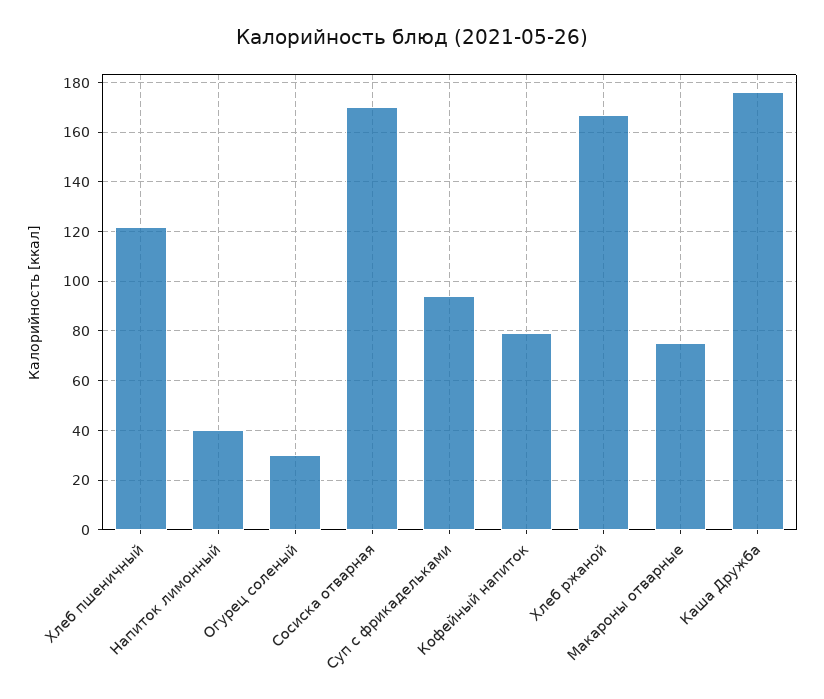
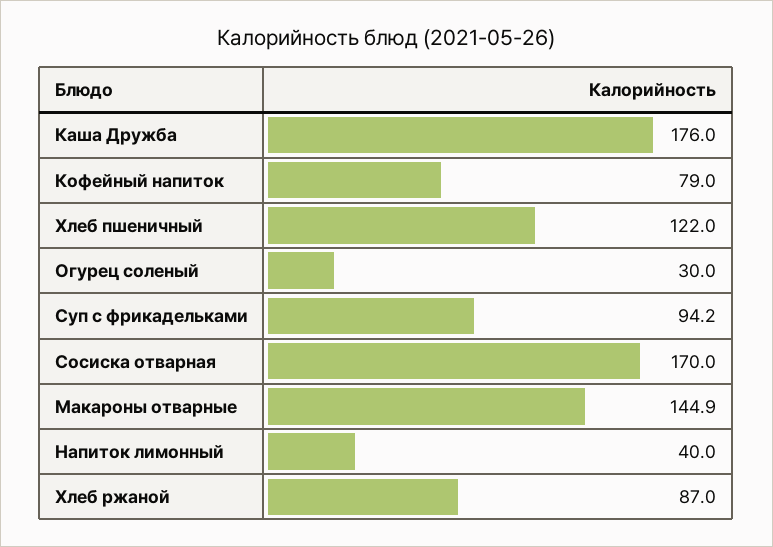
  {
    "Хлеб пшеничный": 122,
    "Напиток лимонный": 40,
    "Огурец соленый": 30,
    "Сосиска отварная": 170,
    "Суп с фрикадельками": 94.2,
    "Кофейный напиток": 79,
-   "Хлеб ржаной": 167.5,
+   "Хлеб ржаной": 87,
-   "Макароны отварные": 75,
+   "Макароны отварные": 144.9,
    "Каша Дружба": 176
  }

